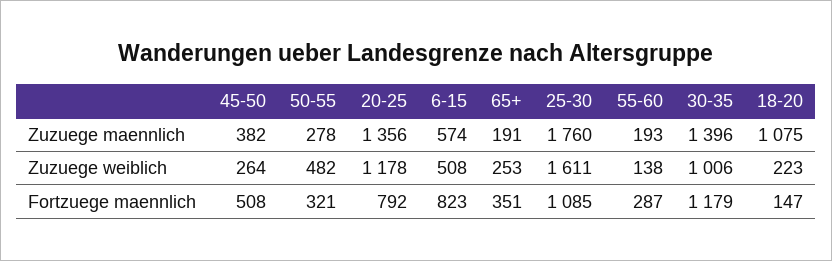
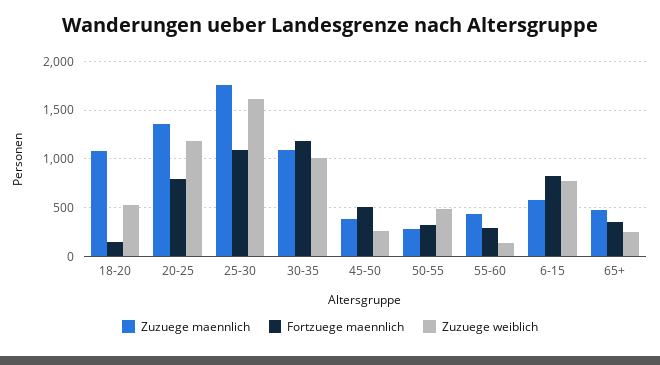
  {
    "Zuzuege maennlich": {
      "45-50": 382,
      "50-55": 278,
      "20-25": 1356,
      "6-15": 574,
-     "65+": 191,
+     "65+": 500,
      "25-30": 1760,
-     "55-60": 193,
+     "55-60": 400,
-     "30-35": 1396,
+     "30-35": 1100,
      "18-20": 1075
    },
    "Zuzuege weiblich": {
      "45-50": 264,
      "50-55": 482,
      "20-25": 1178,
-     "6-15": 508,
+     "6-15": 800,
      "65+": 253,
      "25-30": 1611,
      "55-60": 138,
      "30-35": 1006,
-     "18-20": 223
+     "18-20": 500
    },
    "Fortzuege maennlich": {
      "45-50": 508,
      "50-55": 321,
      "20-25": 792,
      "6-15": 823,
      "65+": 351,
      "25-30": 1085,
      "55-60": 287,
      "30-35": 1179,
      "18-20": 147
    }
  }

